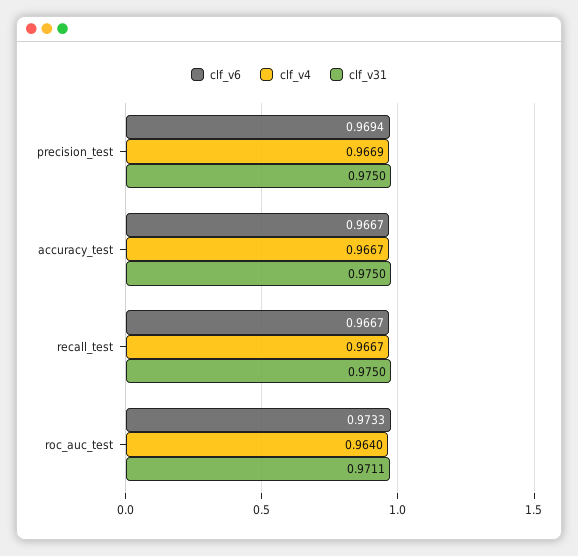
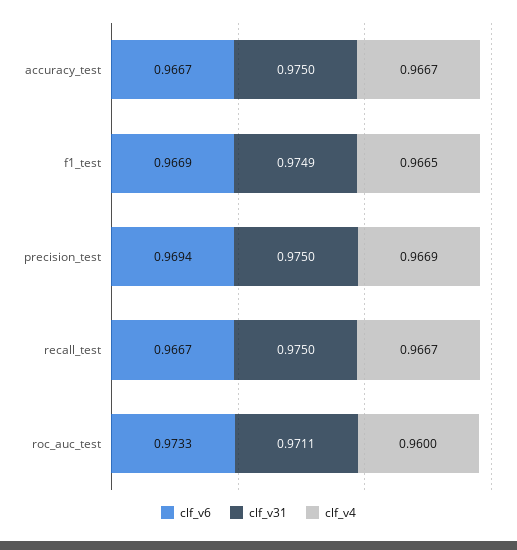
  {
    "clf_v6": {
      "precision_test": 0.9694,
      "accuracy_test": 0.9667,
      "recall_test": 0.9667,
-     "roc_auc_test": 0.9733
+     "roc_auc_test": 0.9733,
+     "f1_test": 0.9669
    },
    "clf_v4": {
      "precision_test": 0.9669,
      "accuracy_test": 0.9667,
      "recall_test": 0.9667,
-     "roc_auc_test": 0.964
+     "roc_auc_test": 0.96,
+     "f1_test": 0.9665
    },
    "clf_v31": {
      "precision_test": 0.975,
      "accuracy_test": 0.975,
      "recall_test": 0.975,
-     "roc_auc_test": 0.9711
+     "roc_auc_test": 0.9711,
+     "f1_test": 0.9749
    }
  }

